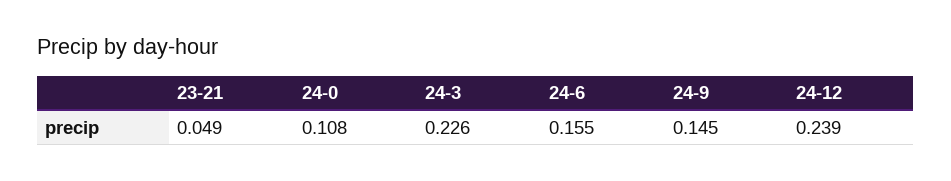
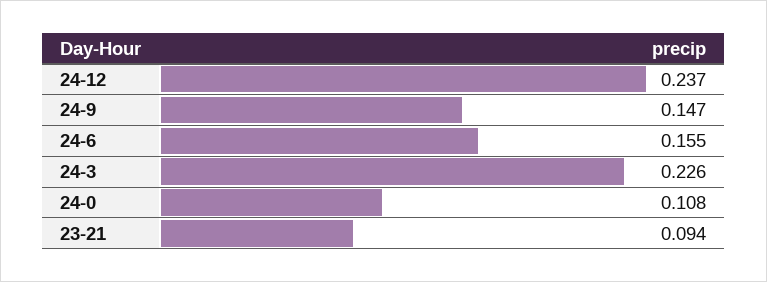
  {
-   "23-21": 0.049,
+   "23-21": 0.094,
    "24-0": 0.108,
    "24-3": 0.226,
    "24-6": 0.155,
-   "24-9": 0.145,
+   "24-9": 0.147,
-   "24-12": 0.239
+   "24-12": 0.237
  }

